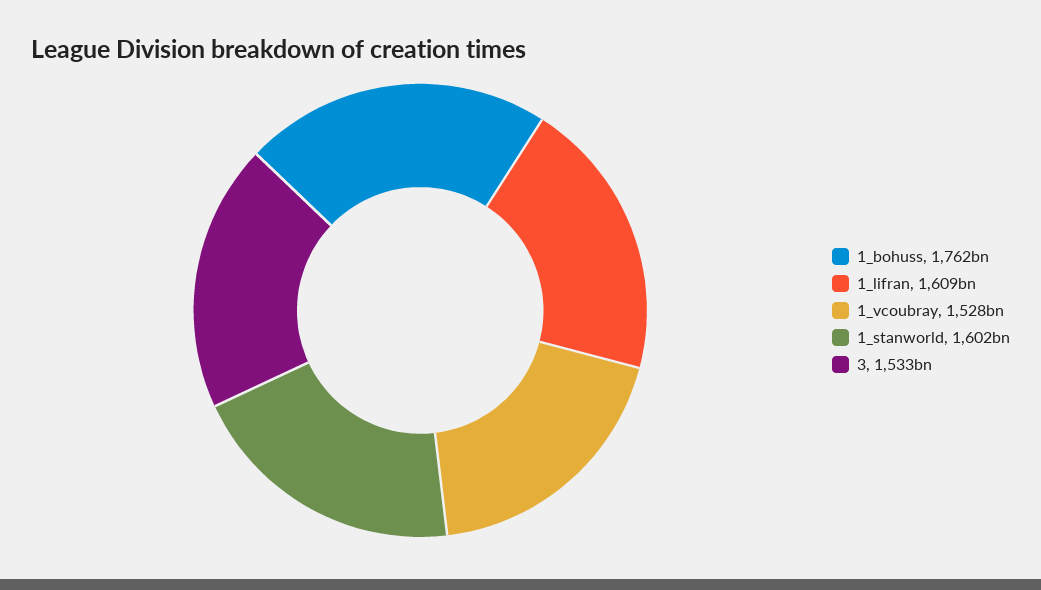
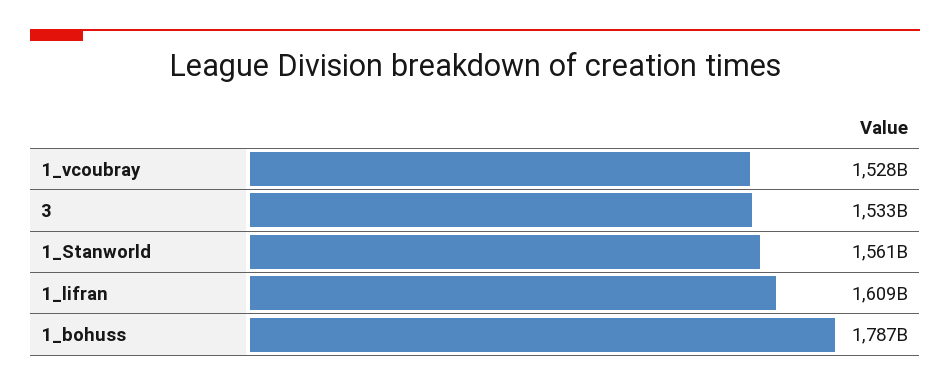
  {
-   "1_bohuss": 1762000000000,
+   "1_bohuss": 1787000000000,
    "1_lifran": 1609000000000,
    "1_vcoubray": 1528000000000,
-   "1_stanworld": 1602000000000,
+   "1_stanworld": 1561000000000,
    "3": 1533000000000
  }

